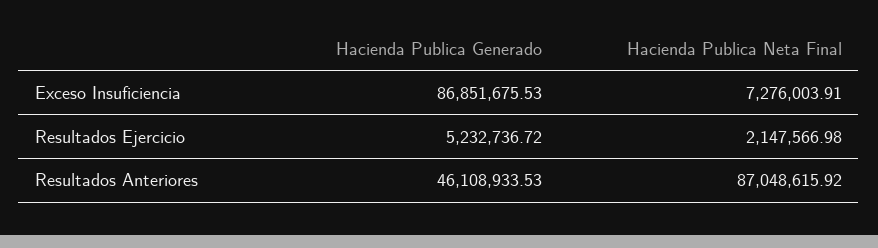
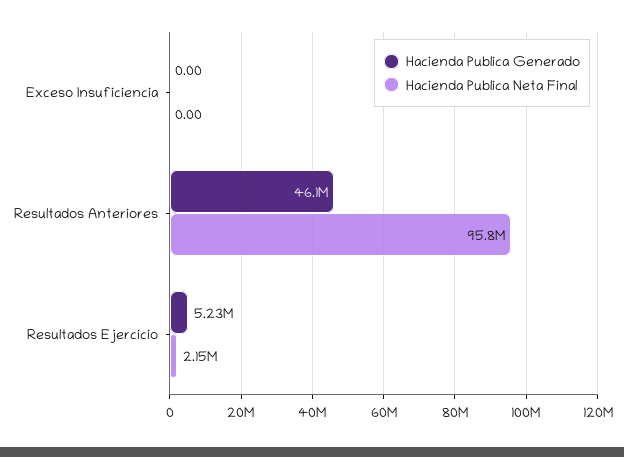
  {
    "Hacienda Publica Generado": {
-     "Exceso Insuficiencia": 86851675.53,
+     "Exceso Insuficiencia": 0,
      "Resultados Ejercicio": 5232736.72,
      "Resultados Anteriores": 46108933.53
    },
    "Hacienda Publica Neta Final": {
-     "Exceso Insuficiencia": 7276003.91,
+     "Exceso Insuficiencia": 0,
      "Resultados Ejercicio": 2147566.98,
-     "Resultados Anteriores": 87048615.92
+     "Resultados Anteriores": 95800000
    }
  }

